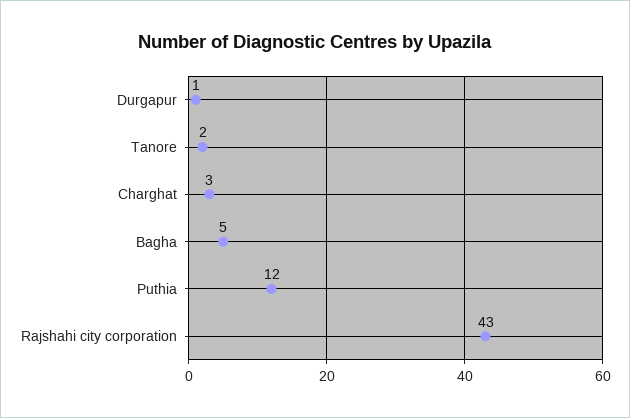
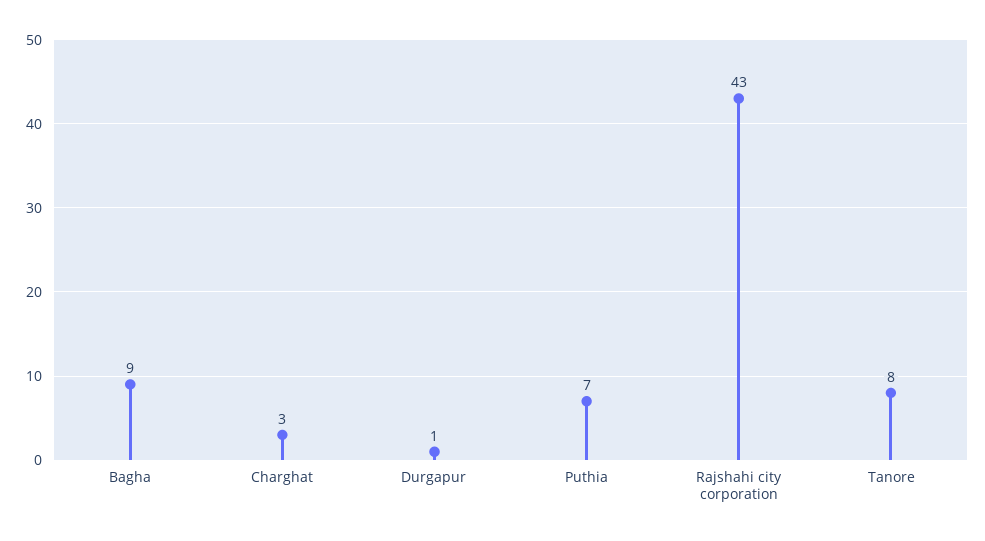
  {
    "Durgapur": 1,
-   "Tanore": 2,
+   "Tanore": 8,
    "Charghat": 3,
-   "Bagha": 5,
+   "Bagha": 9,
-   "Puthia": 12,
+   "Puthia": 7,
    "Rajshahi city corporation": 43
  }

